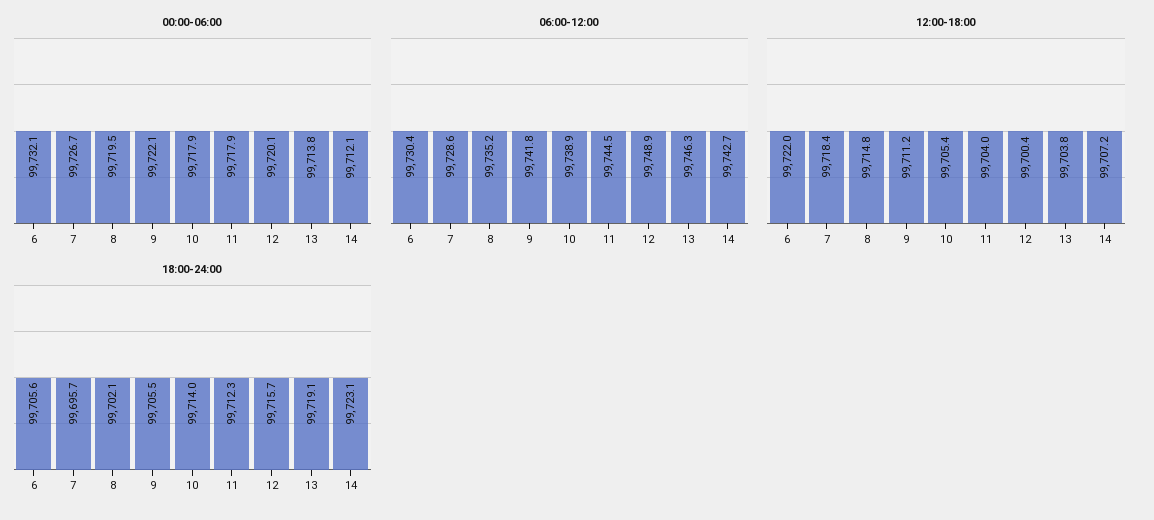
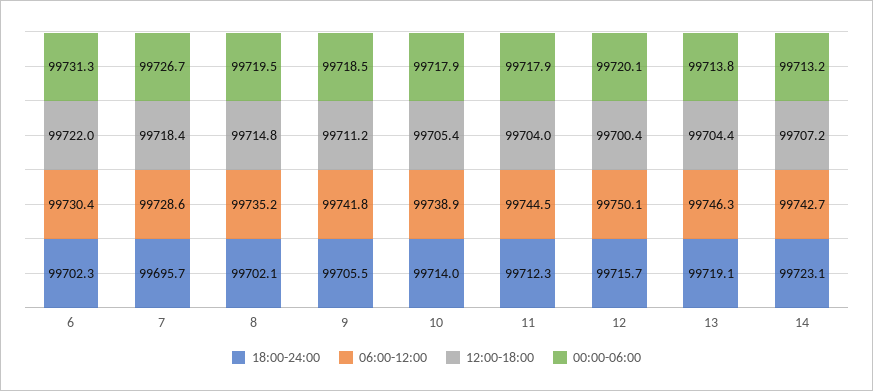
  {
    "00:00-06:00": {
-     "6": 99732.1,
+     "6": 99731.3,
      "7": 99726.7,
      "8": 99719.5,
-     "9": 99722.1,
+     "9": 99718.5,
      "10": 99717.9,
      "11": 99717.9,
      "12": 99720.1,
      "13": 99713.8,
-     "14": 99712.1
+     "14": 99713.2
    },
    "06:00-12:00": {
      "6": 99730.4,
      "7": 99728.6,
      "8": 99735.2,
      "9": 99741.8,
      "10": 99738.9,
      "11": 99744.5,
-     "12": 99748.9,
+     "12": 99750.1,
      "13": 99746.3,
      "14": 99742.7
    },
    "12:00-18:00": {
      "6": 99722,
      "7": 99718.4,
      "8": 99714.8,
      "9": 99711.2,
      "10": 99705.4,
      "11": 99704,
      "12": 99700.4,
-     "13": 99703.8,
+     "13": 99704.4,
      "14": 99707.2
    },
    "18:00-24:00": {
-     "6": 99705.6,
+     "6": 99702.3,
      "7": 99695.7,
      "8": 99702.1,
      "9": 99705.5,
      "10": 99714,
      "11": 99712.3,
      "12": 99715.7,
      "13": 99719.1,
      "14": 99723.1
    }
  }

